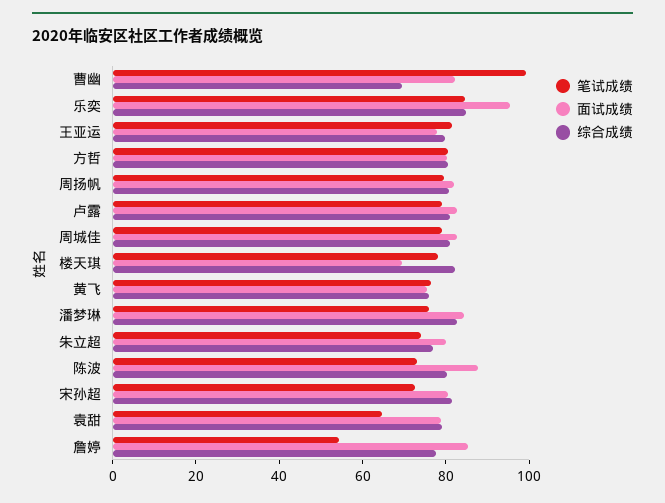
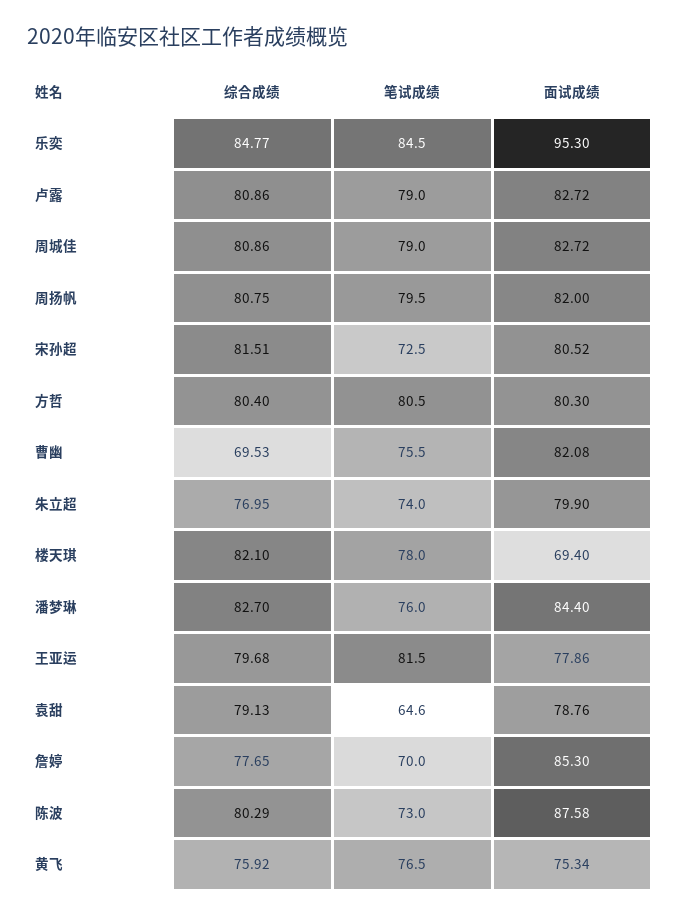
  {
    "笔试成绩": {
-     "曹幽": 100,
+     "曹幽": 75.5,
      "乐奕": 84.5,
      "王亚运": 81.5,
      "方哲": 80.5,
      "周扬帆": 79.5,
      "卢露": 79,
      "周城佳": 79,
      "楼天琪": 78,
      "黄飞": 76.5,
      "潘梦琳": 76,
      "朱立超": 74,
      "陈波": 73,
      "宋孙超": 72.5,
      "袁甜": 64.6,
-     "詹婷": 55
+     "詹婷": 70
    },
    "面试成绩": {
      "曹幽": 82.08,
      "乐奕": 95.3,
      "王亚运": 77.86,
      "方哲": 80.3,
      "周扬帆": 82,
      "卢露": 82.72,
      "周城佳": 82.72,
      "楼天琪": 69.4,
      "黄飞": 75.34,
      "潘梦琳": 84.4,
      "朱立超": 79.9,
      "陈波": 87.58,
      "宋孙超": 80.52,
      "袁甜": 78.76,
      "詹婷": 85.3
    },
    "综合成绩": {
      "曹幽": 69.53,
      "乐奕": 84.77,
      "王亚运": 79.68,
      "方哲": 80.4,
      "周扬帆": 80.75,
      "卢露": 80.86,
      "周城佳": 80.86,
      "楼天琪": 82.1,
      "黄飞": 75.92,
      "潘梦琳": 82.7,
      "朱立超": 76.95,
      "陈波": 80.29,
      "宋孙超": 81.51,
      "袁甜": 79.13,
      "詹婷": 77.65
    }
  }

